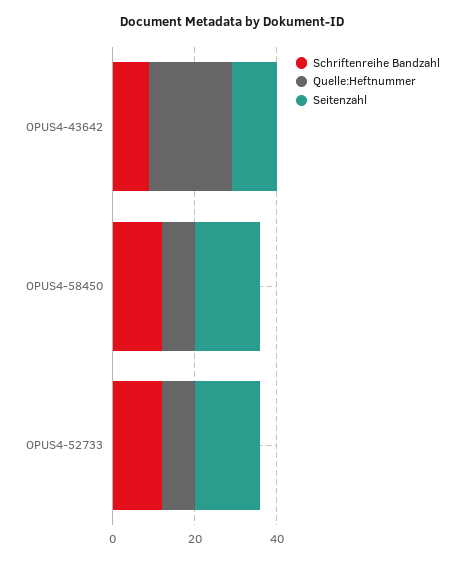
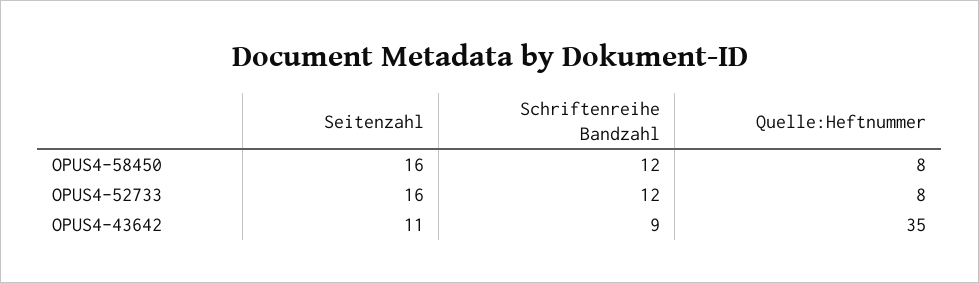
  {
    "Schriftenreihe Bandzahl": {
      "OPUS4-43642": 9,
      "OPUS4-58450": 12,
      "OPUS4-52733": 12
    },
    "Quelle:Heftnummer": {
-     "OPUS4-43642": 20,
+     "OPUS4-43642": 35,
      "OPUS4-58450": 8,
      "OPUS4-52733": 8
    },
    "Seitenzahl": {
      "OPUS4-43642": 11,
      "OPUS4-58450": 16,
      "OPUS4-52733": 16
    }
  }

